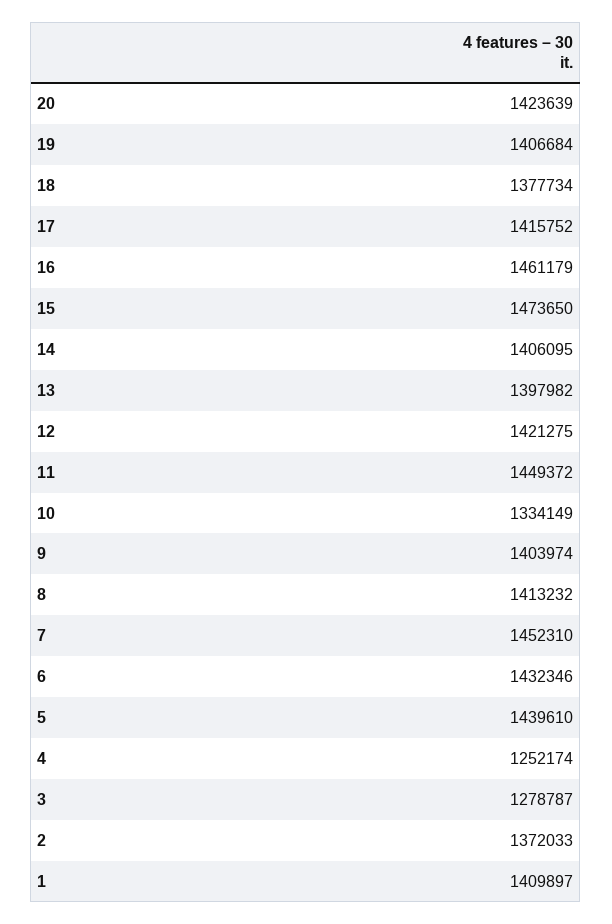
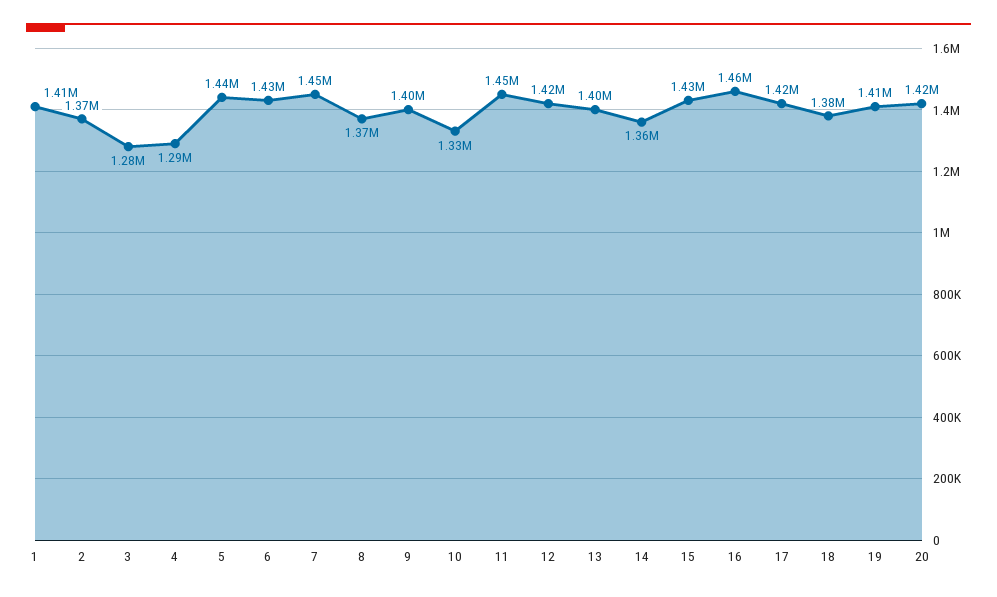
  {
    "20": 1423639,
    "19": 1406684,
    "18": 1377734,
    "17": 1415752,
    "16": 1461179,
-   "15": 1473650,
+   "15": 1430000,
-   "14": 1406095,
+   "14": 1360000,
    "13": 1397982,
    "12": 1421275,
    "11": 1449372,
    "10": 1334149,
    "9": 1403974,
-   "8": 1413232,
+   "8": 1370000,
    "7": 1452310,
    "6": 1432346,
    "5": 1439610,
-   "4": 1252174,
+   "4": 1290000,
    "3": 1278787,
    "2": 1372033,
    "1": 1409897
  }

